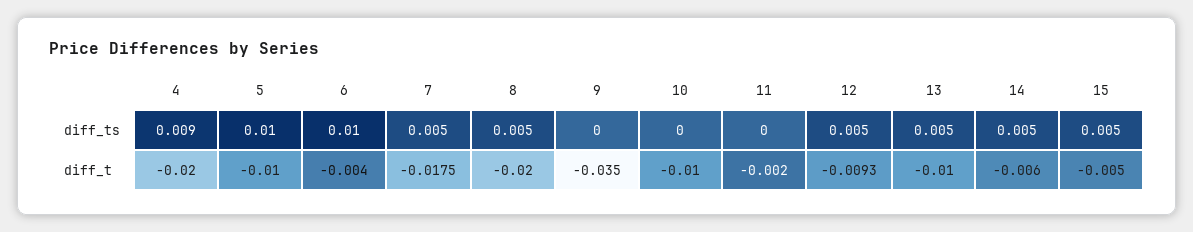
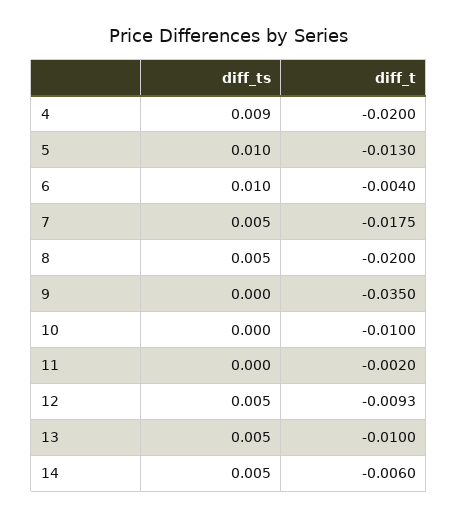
  {
    "4": {
      "diff_ts": 0.009,
      "diff_t": -0.02
    },
    "5": {
      "diff_ts": 0.01,
-     "diff_t": -0.01
+     "diff_t": -0.013
    },
    "6": {
      "diff_ts": 0.01,
      "diff_t": -0.004
    },
    "7": {
      "diff_ts": 0.005,
      "diff_t": -0.0175
    },
    "8": {
      "diff_ts": 0.005,
      "diff_t": -0.02
    },
    "9": {
      "diff_ts": 0,
      "diff_t": -0.035
    },
    "10": {
      "diff_ts": 0,
      "diff_t": -0.01
    },
    "11": {
      "diff_ts": 0,
      "diff_t": -0.002
    },
    "12": {
      "diff_ts": 0.005,
      "diff_t": -0.0093
    },
    "13": {
      "diff_ts": 0.005,
      "diff_t": -0.01
    },
    "14": {
      "diff_ts": 0.005,
      "diff_t": -0.006
-   },
+   }
-   "15": {
-     "diff_ts": 0.005,
-     "diff_t": -0.005
-   }
  }

